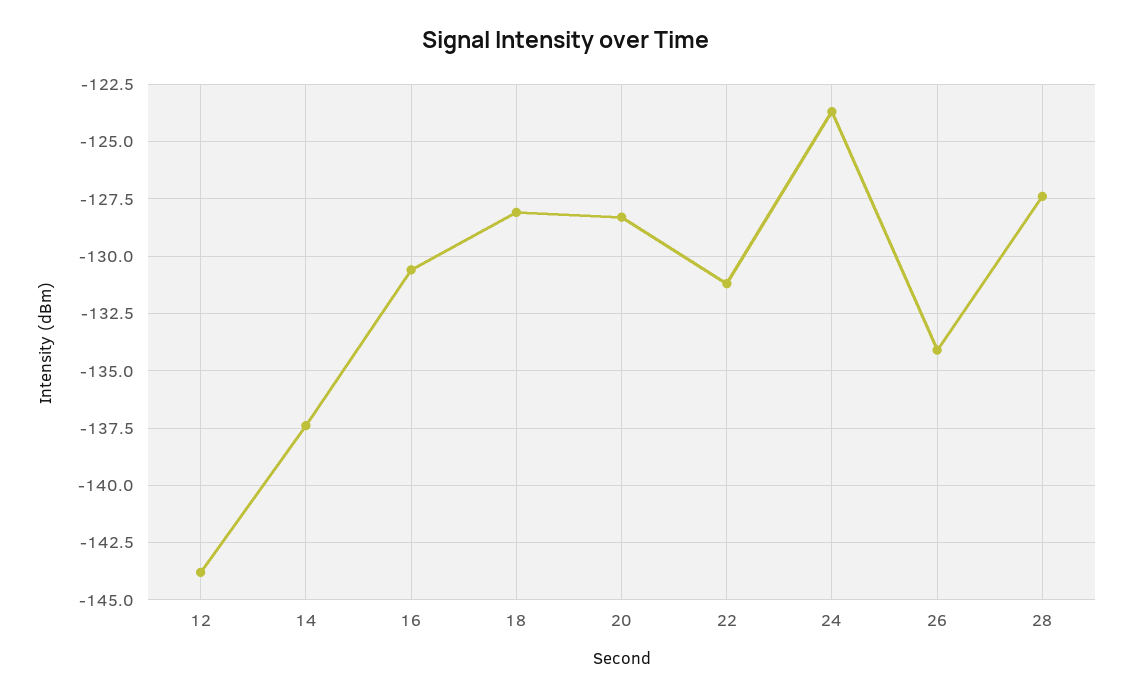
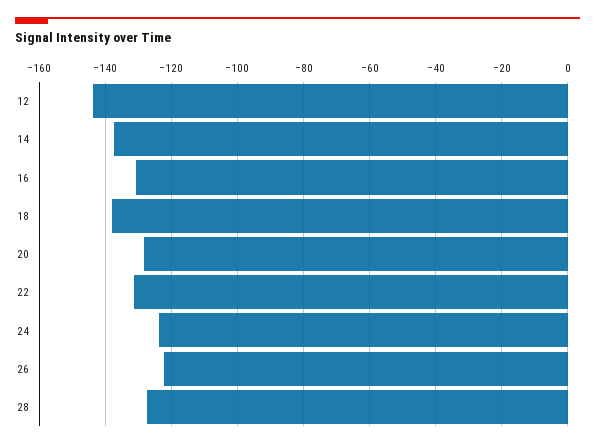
  {
    "12": -144,
    "14": -137.5,
    "16": -130.5,
-   "18": -128,
+   "18": -138,
    "20": -128.5,
    "22": -131,
    "24": -123.5,
-   "26": -134,
+   "26": -122,
    "28": -127.5
  }

